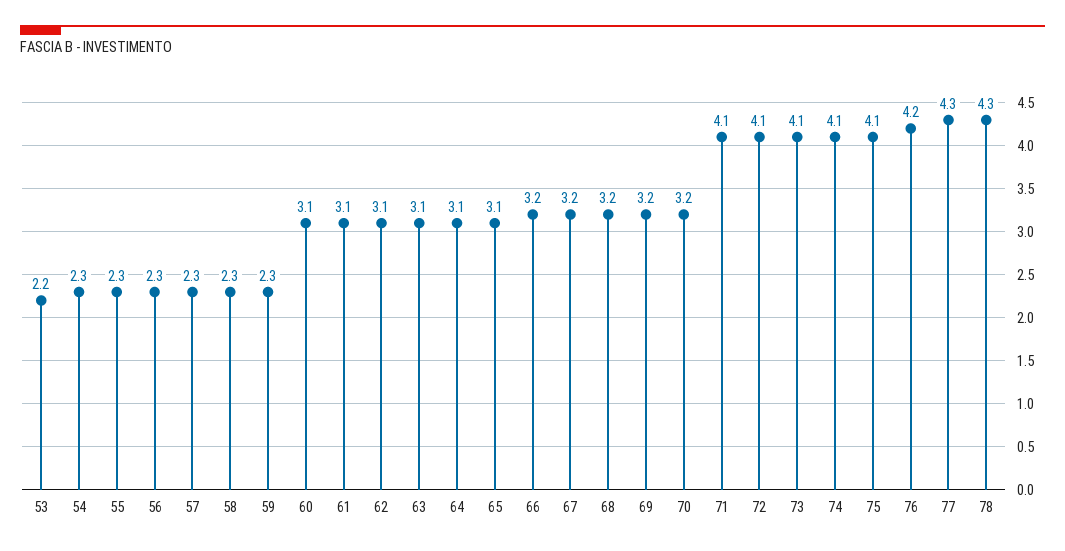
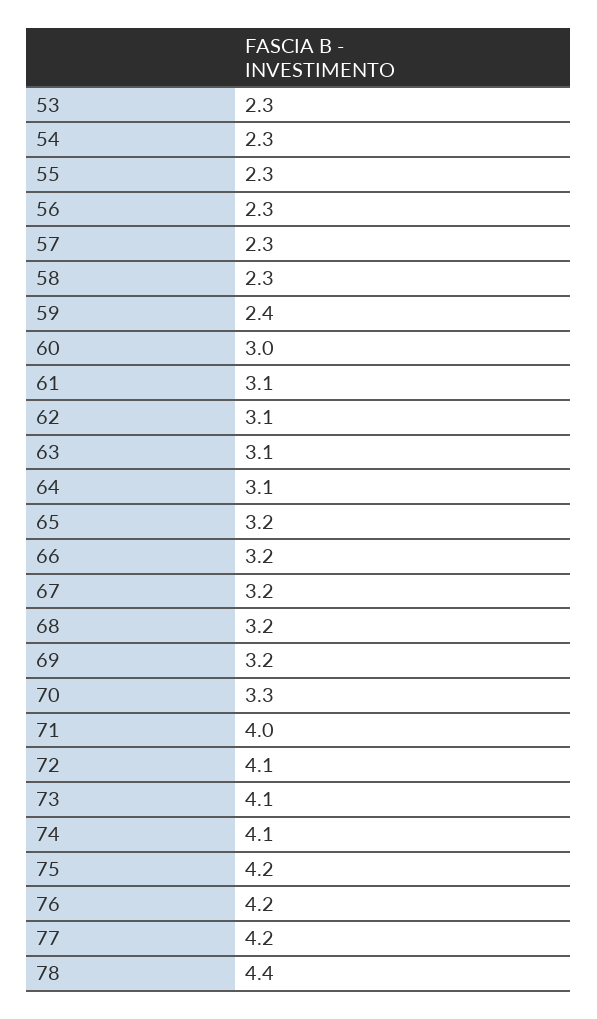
  {
-   "53": 2.2,
+   "53": 2.3,
    "54": 2.3,
    "55": 2.3,
    "56": 2.3,
    "57": 2.3,
    "58": 2.3,
-   "59": 2.3,
+   "59": 2.4,
-   "60": 3.1,
+   "60": 3,
    "61": 3.1,
    "62": 3.1,
    "63": 3.1,
    "64": 3.1,
-   "65": 3.1,
+   "65": 3.2,
    "66": 3.2,
    "67": 3.2,
    "68": 3.2,
    "69": 3.2,
-   "70": 3.2,
+   "70": 3.3,
-   "71": 4.1,
+   "71": 4,
    "72": 4.1,
    "73": 4.1,
    "74": 4.1,
-   "75": 4.1,
+   "75": 4.2,
    "76": 4.2,
-   "77": 4.3,
+   "77": 4.2,
-   "78": 4.3
+   "78": 4.4
  }

